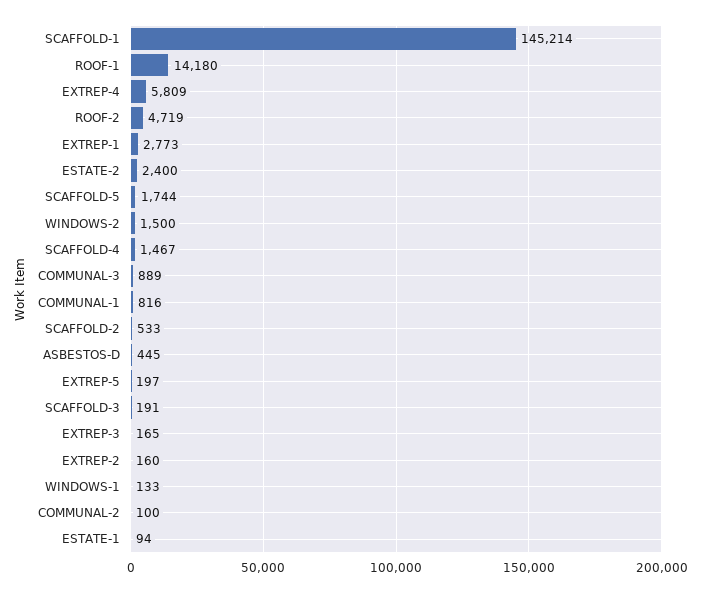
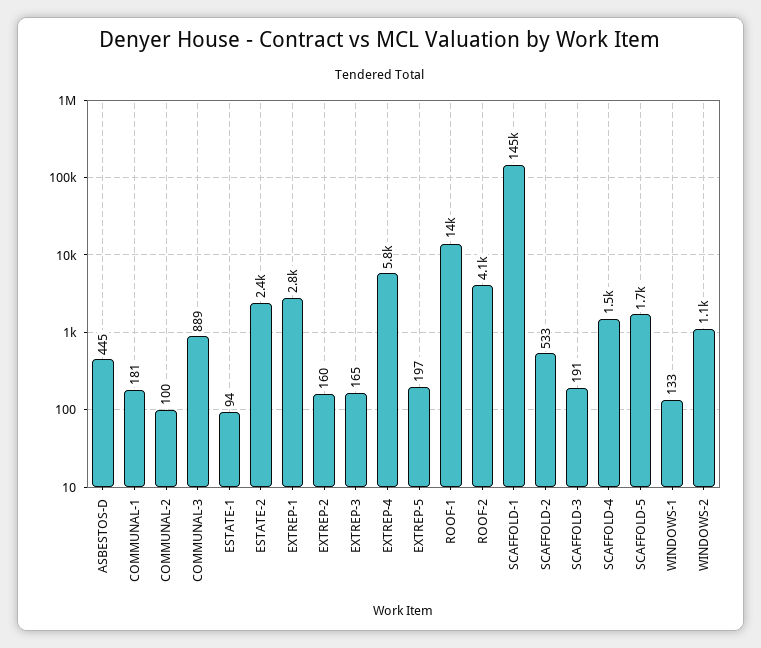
  {
    "SCAFFOLD-1": 145214,
    "ROOF-1": 14180,
    "EXTREP-4": 5809,
-   "ROOF-2": 4719,
+   "ROOF-2": 4100,
    "EXTREP-1": 2773,
    "ESTATE-2": 2400,
    "SCAFFOLD-5": 1744,
-   "WINDOWS-2": 1500,
+   "WINDOWS-2": 1100,
    "SCAFFOLD-4": 1467,
    "COMMUNAL-3": 889,
-   "COMMUNAL-1": 816,
+   "COMMUNAL-1": 181,
    "SCAFFOLD-2": 533,
    "ASBESTOS-D": 445,
    "EXTREP-5": 197,
    "SCAFFOLD-3": 191,
    "EXTREP-3": 165,
    "EXTREP-2": 160,
    "WINDOWS-1": 133,
    "COMMUNAL-2": 100,
    "ESTATE-1": 94
  }

